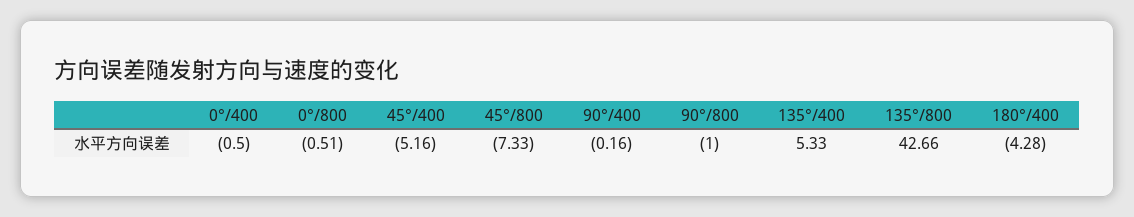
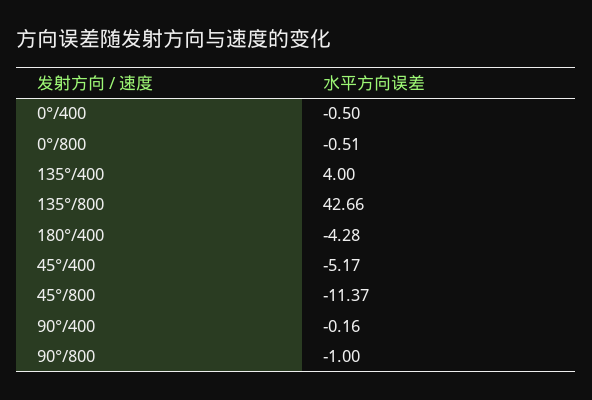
  {
    "0°/400": -0.5,
    "0°/800": -0.51,
-   "45°/400": -5.16,
+   "45°/400": -5.17,
-   "45°/800": -7.33,
+   "45°/800": -11.37,
    "90°/400": -0.16,
    "90°/800": -1,
-   "135°/400": 5.33,
+   "135°/400": 4,
    "135°/800": 42.66,
    "180°/400": -4.28
  }

